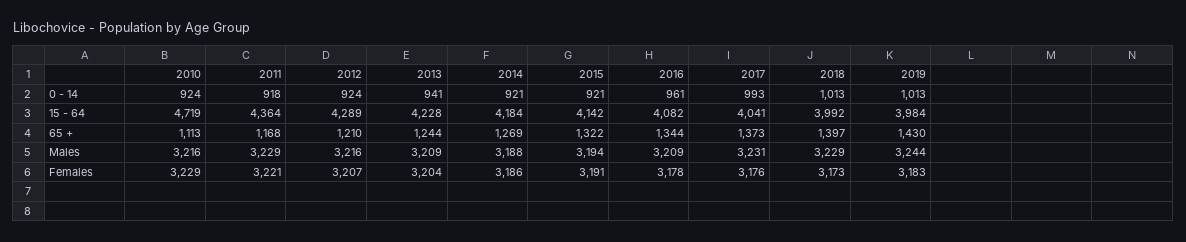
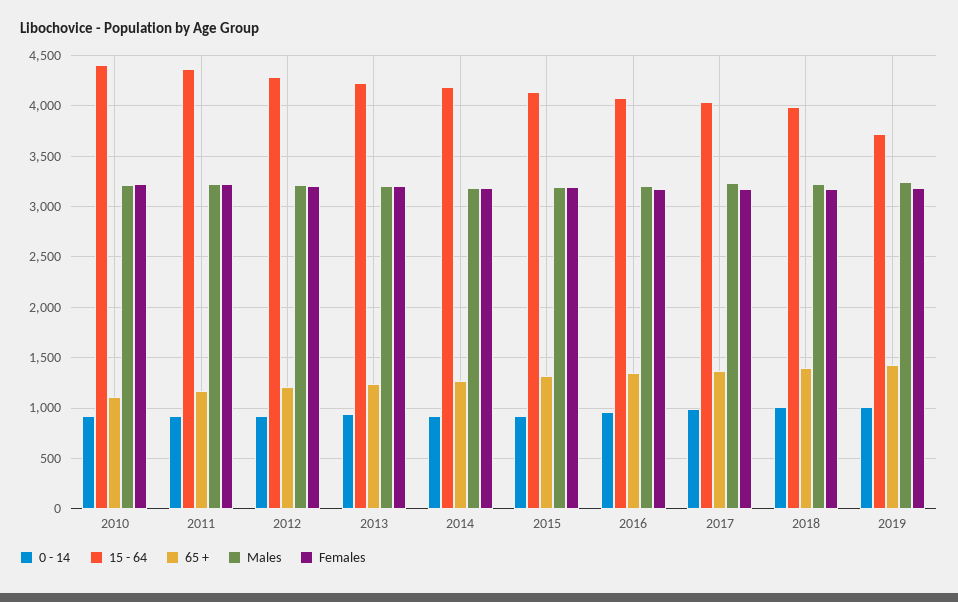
  {
    "0 - 14": {
      "2010": 924,
      "2011": 918,
      "2012": 924,
      "2013": 941,
      "2014": 921,
      "2015": 921,
      "2016": 961,
      "2017": 993,
      "2018": 1013,
      "2019": 1013
    },
    "15 - 64": {
-     "2010": 4719,
+     "2010": 4400,
      "2011": 4364,
      "2012": 4289,
      "2013": 4228,
      "2014": 4184,
      "2015": 4142,
      "2016": 4082,
      "2017": 4041,
      "2018": 3992,
-     "2019": 3984
+     "2019": 3700
    },
    "65 +": {
      "2010": 1113,
      "2011": 1168,
      "2012": 1210,
      "2013": 1244,
      "2014": 1269,
      "2015": 1322,
      "2016": 1344,
      "2017": 1373,
      "2018": 1397,
      "2019": 1430
    },
    "Males": {
      "2010": 3216,
      "2011": 3229,
      "2012": 3216,
      "2013": 3209,
      "2014": 3188,
      "2015": 3194,
      "2016": 3209,
      "2017": 3231,
      "2018": 3229,
      "2019": 3244
    },
    "Females": {
      "2010": 3229,
      "2011": 3221,
      "2012": 3207,
      "2013": 3204,
      "2014": 3186,
      "2015": 3191,
      "2016": 3178,
      "2017": 3176,
      "2018": 3173,
      "2019": 3183
    }
  }

